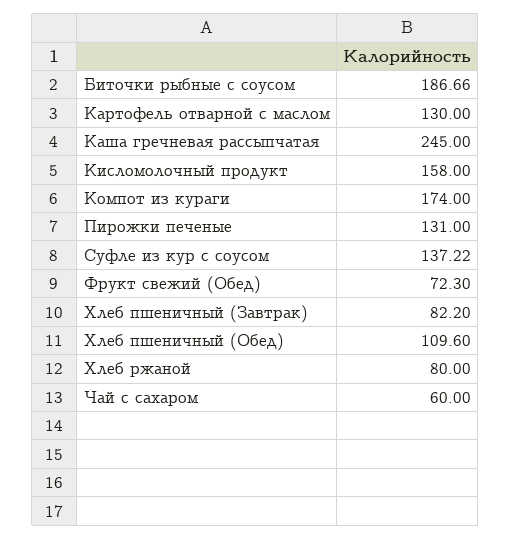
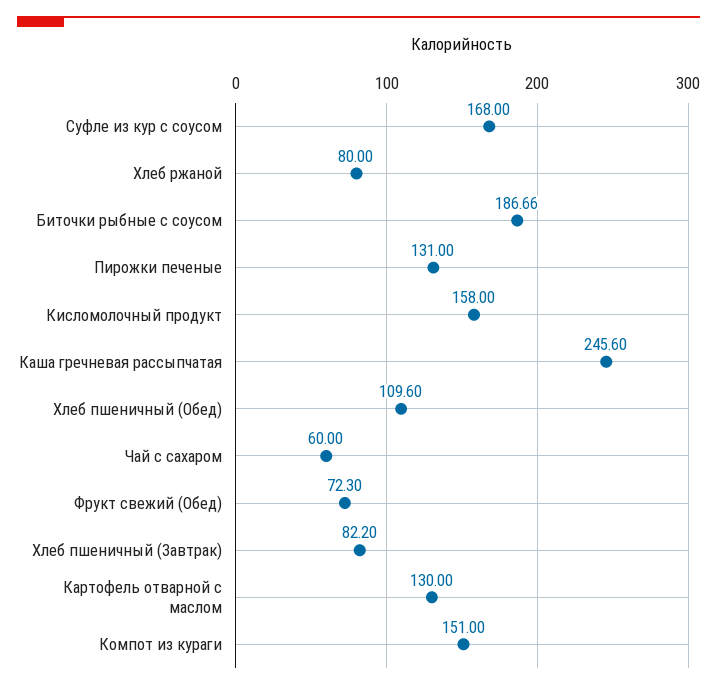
  {
    "Биточки рыбные с соусом": 186.66,
    "Картофель отварной с маслом": 130,
-   "Каша гречневая рассыпчатая": 245,
+   "Каша гречневая рассыпчатая": 245.6,
    "Кисломолочный продукт": 158,
-   "Компот из кураги": 174,
+   "Компот из кураги": 151,
    "Пирожки печеные": 131,
-   "Суфле из кур с соусом": 137.22,
+   "Суфле из кур с соусом": 168,
    "Фрукт свежий (Обед)": 72.3,
    "Хлеб пшеничный (Завтрак)": 82.2,
    "Хлеб пшеничный (Обед)": 109.6,
    "Хлеб ржаной": 80,
    "Чай с сахаром": 60
  }

